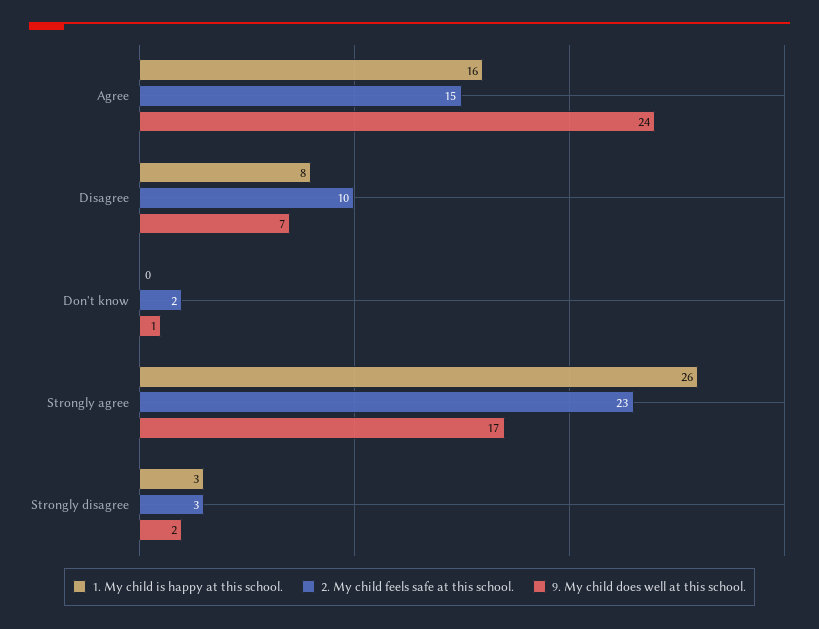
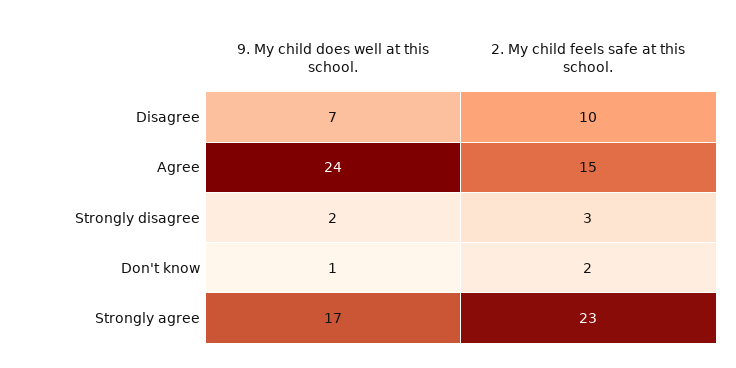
  {
-   "1. My child is happy at this school.": {
-     "Agree": 16,
-     "Disagree": 8,
-     "Don't know": 0,
-     "Strongly agree": 26,
-     "Strongly disagree": 3
-   },
    "2. My child feels safe at this school.": {
      "Agree": 15,
      "Disagree": 10,
      "Don't know": 2,
      "Strongly agree": 23,
      "Strongly disagree": 3
    },
    "9. My child does well at this school.": {
      "Agree": 24,
      "Disagree": 7,
      "Don't know": 1,
      "Strongly agree": 17,
      "Strongly disagree": 2
    }
  }

